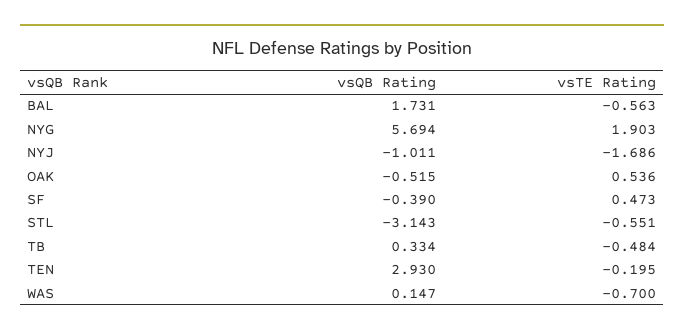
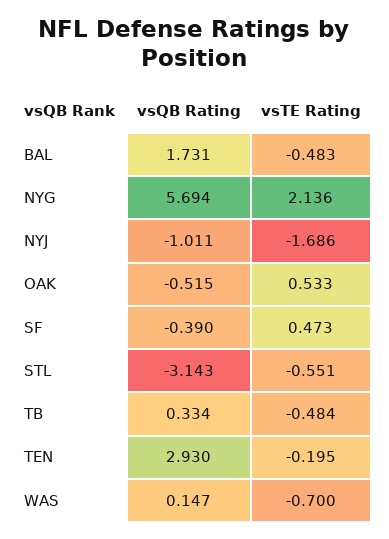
  {
    "vsQB Rating": {
      "BAL": 1.731,
      "NYG": 5.694,
      "NYJ": -1.011,
      "OAK": -0.515,
      "SF": -0.39,
      "STL": -3.143,
      "TB": 0.334,
      "TEN": 2.93,
      "WAS": 0.147
    },
    "vsTE Rating": {
-     "BAL": -0.563,
+     "BAL": -0.483,
-     "NYG": 1.903,
+     "NYG": 2.136,
      "NYJ": -1.686,
-     "OAK": 0.536,
+     "OAK": 0.533,
      "SF": 0.473,
      "STL": -0.551,
      "TB": -0.484,
      "TEN": -0.195,
      "WAS": -0.7
    }
  }

